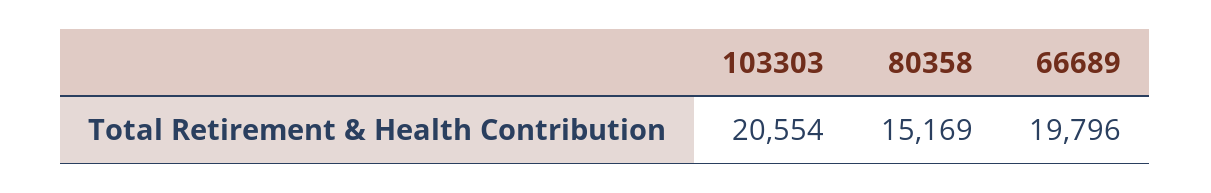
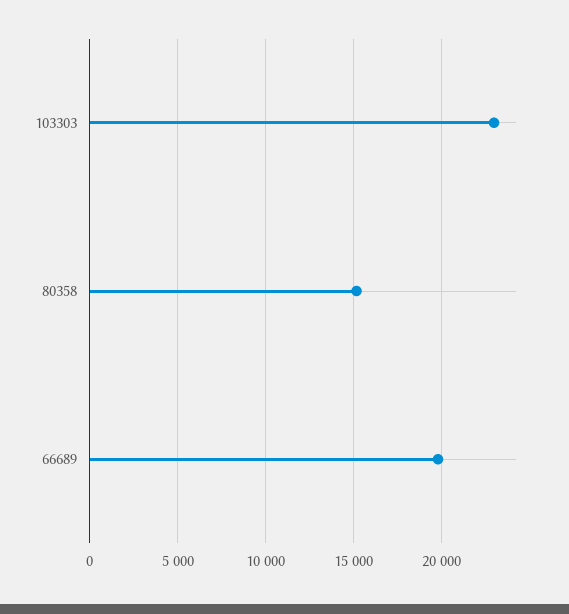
  {
-   "103303": 20554,
+   "103303": 23000,
    "80358": 15169,
    "66689": 19796
  }

